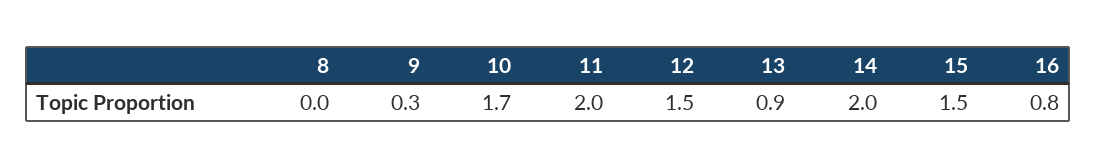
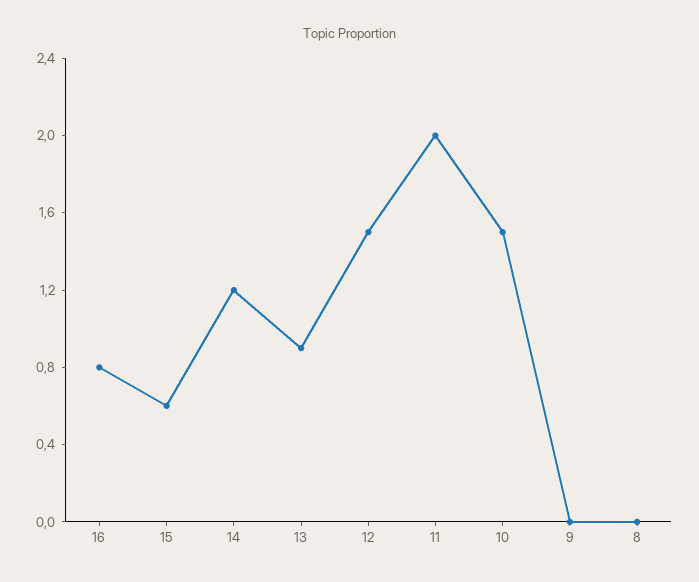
  {
    "8": 0,
-   "9": 0.3,
+   "9": 0,
-   "10": 1.7,
+   "10": 1.5,
    "11": 2,
    "12": 1.5,
    "13": 0.9,
-   "14": 2,
+   "14": 1.2,
-   "15": 1.5,
+   "15": 0.6,
    "16": 0.8
  }

